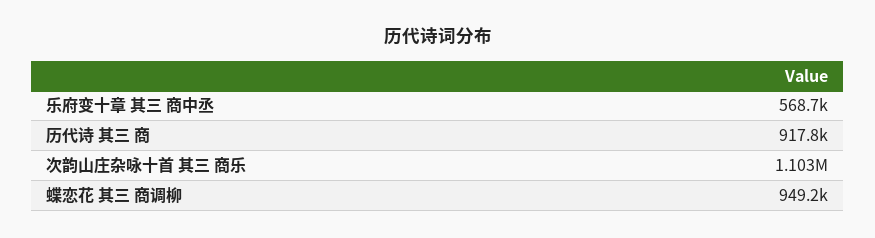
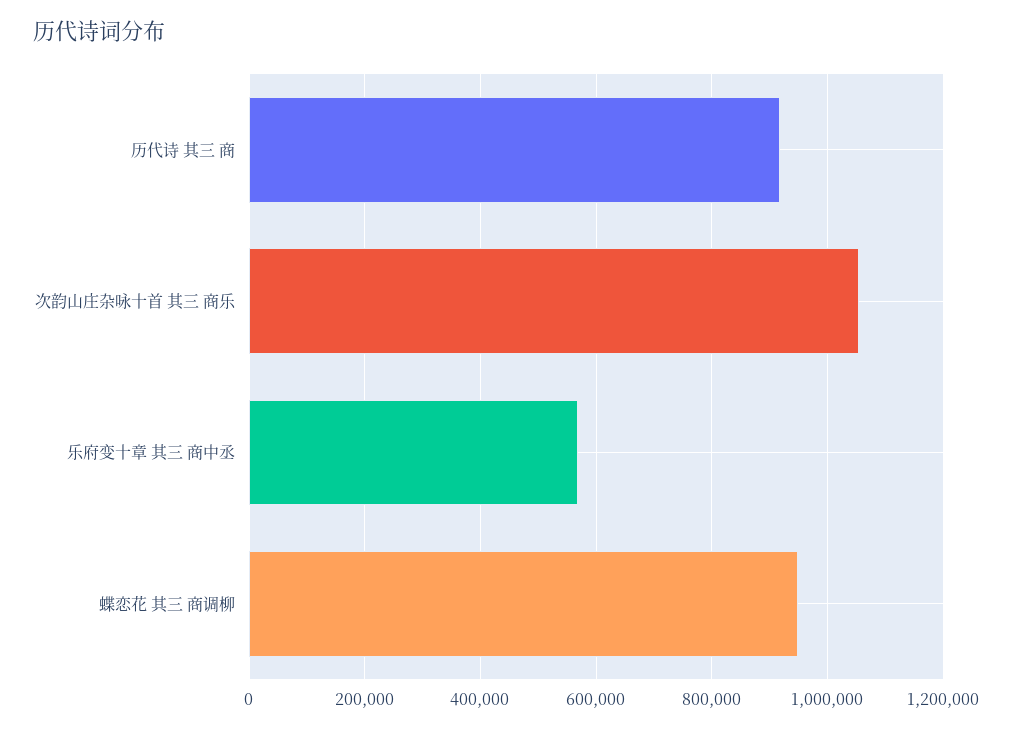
  {
    "乐府变十章 其三 商中丞": 568700,
    "历代诗 其三 商": 917800,
-   "次韵山庄杂咏十首 其三 商乐": 1103000,
+   "次韵山庄杂咏十首 其三 商乐": 1060000,
    "蝶恋花 其三 商调柳": 949200
  }

